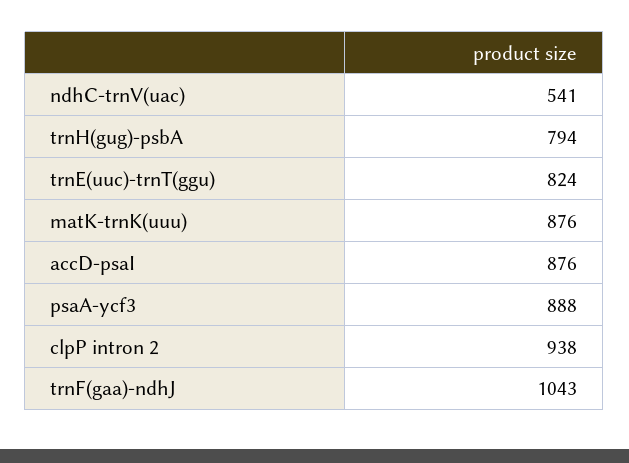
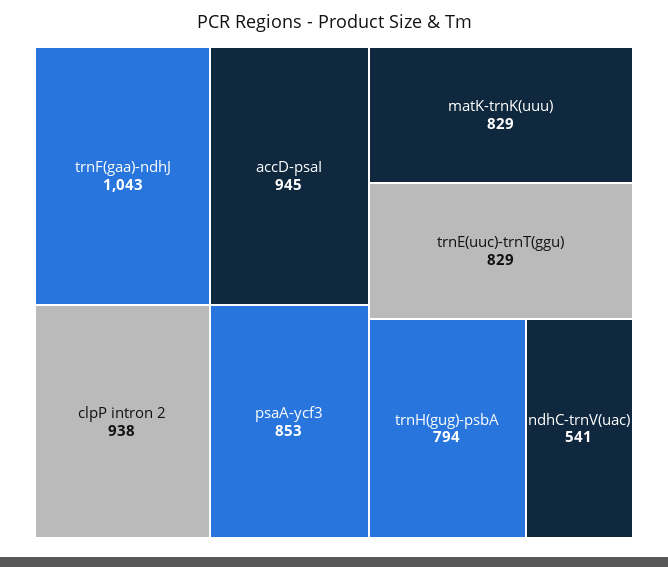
  {
    "ndhC-trnV(uac)": 541,
    "trnH(gug)-psbA": 794,
-   "trnE(uuc)-trnT(ggu)": 824,
+   "trnE(uuc)-trnT(ggu)": 829,
-   "matK-trnK(uuu)": 876,
+   "matK-trnK(uuu)": 829,
-   "accD-psaI": 876,
+   "accD-psaI": 945,
-   "psaA-ycf3": 888,
+   "psaA-ycf3": 853,
    "clpP intron 2": 938,
    "trnF(gaa)-ndhJ": 1043
  }

